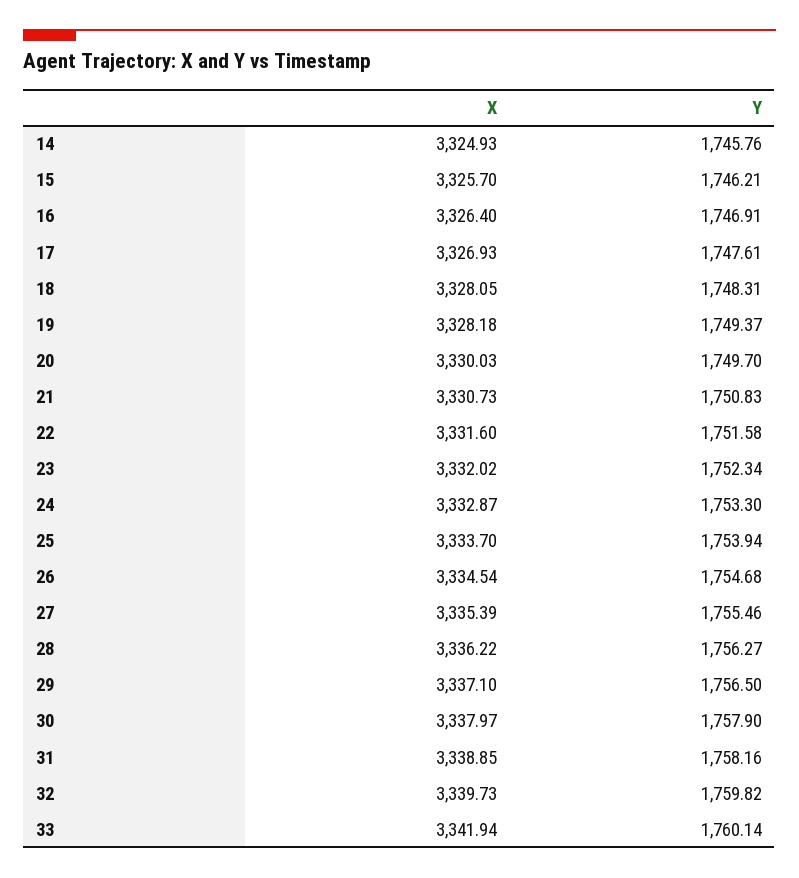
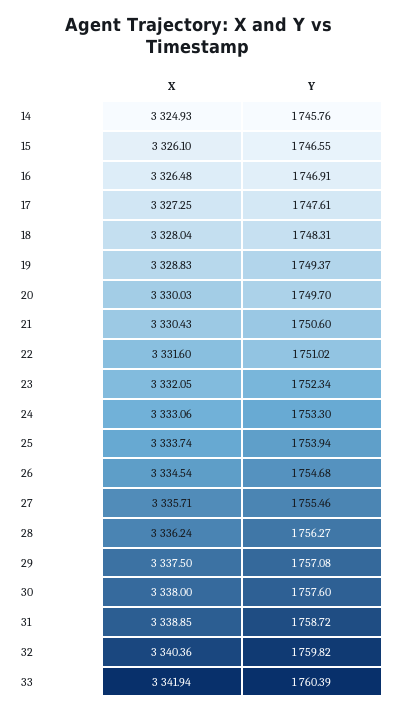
  {
    "X": {
      "14": 3324.93,
-     "15": 3325.7,
+     "15": 3326.1,
-     "16": 3326.4,
+     "16": 3326.48,
-     "17": 3326.93,
+     "17": 3327.25,
-     "18": 3328.05,
+     "18": 3328.04,
-     "19": 3328.18,
+     "19": 3328.83,
      "20": 3330.03,
-     "21": 3330.73,
+     "21": 3330.43,
      "22": 3331.6,
-     "23": 3332.02,
+     "23": 3332.05,
-     "24": 3332.87,
+     "24": 3333.06,
-     "25": 3333.7,
+     "25": 3333.74,
      "26": 3334.54,
-     "27": 3335.39,
+     "27": 3335.71,
-     "28": 3336.22,
+     "28": 3336.24,
-     "29": 3337.1,
+     "29": 3337.5,
-     "30": 3337.97,
+     "30": 3338,
      "31": 3338.85,
-     "32": 3339.73,
+     "32": 3340.36,
      "33": 3341.94
    },
    "Y": {
      "14": 1745.76,
-     "15": 1746.21,
+     "15": 1746.55,
      "16": 1746.91,
      "17": 1747.61,
      "18": 1748.31,
      "19": 1749.37,
      "20": 1749.7,
-     "21": 1750.83,
+     "21": 1750.6,
-     "22": 1751.58,
+     "22": 1751.02,
      "23": 1752.34,
      "24": 1753.3,
      "25": 1753.94,
      "26": 1754.68,
      "27": 1755.46,
      "28": 1756.27,
-     "29": 1756.5,
+     "29": 1757.08,
-     "30": 1757.9,
+     "30": 1757.6,
-     "31": 1758.16,
+     "31": 1758.72,
      "32": 1759.82,
-     "33": 1760.14
+     "33": 1760.39
    }
  }

